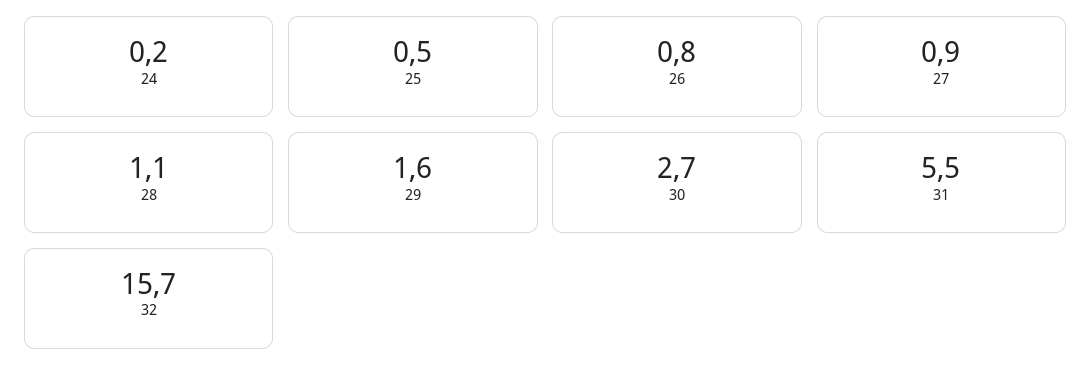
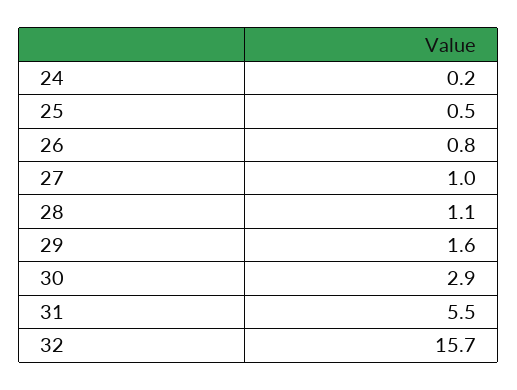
  {
    "24": 0.2,
    "25": 0.5,
    "26": 0.8,
-   "27": 0.9,
+   "27": 1,
    "28": 1.1,
    "29": 1.6,
-   "30": 2.7,
+   "30": 2.9,
    "31": 5.5,
    "32": 15.7
  }

